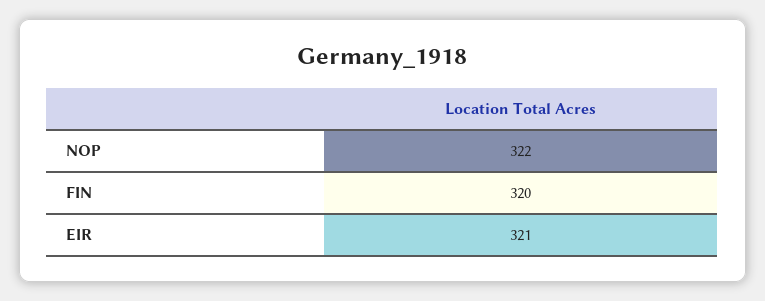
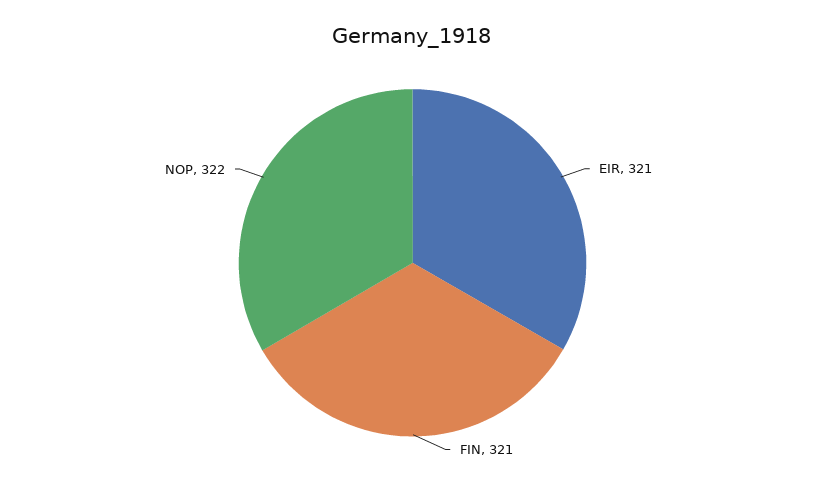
  {
    "NOP": 322,
-   "FIN": 320,
+   "FIN": 321,
    "EIR": 321
  }

